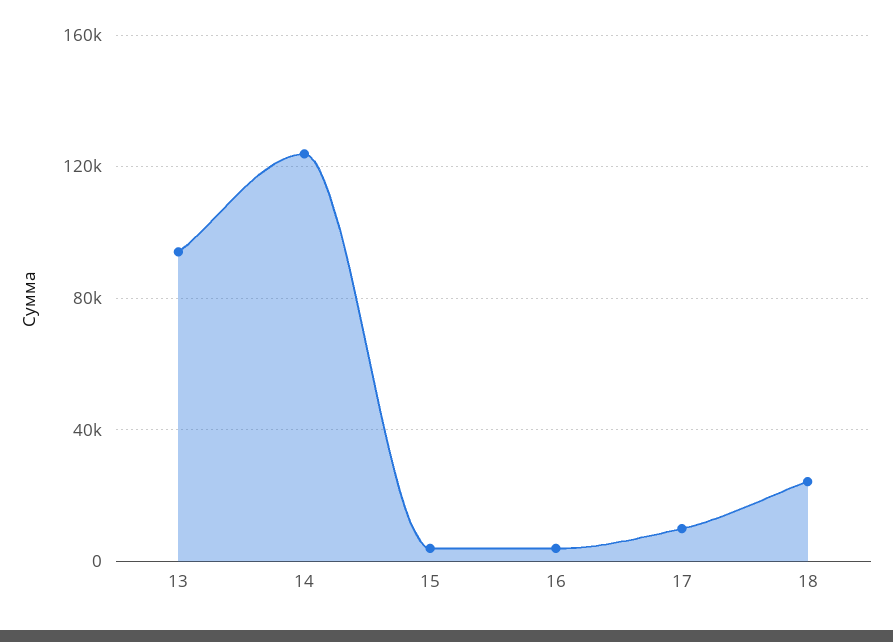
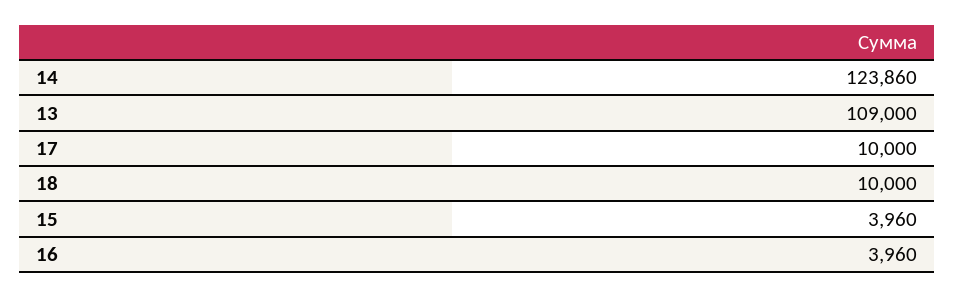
  {
-   "13": 95000,
+   "13": 109000,
    "14": 123860,
    "15": 3960,
    "16": 3960,
    "17": 10000,
-   "18": 25000
+   "18": 10000
  }

